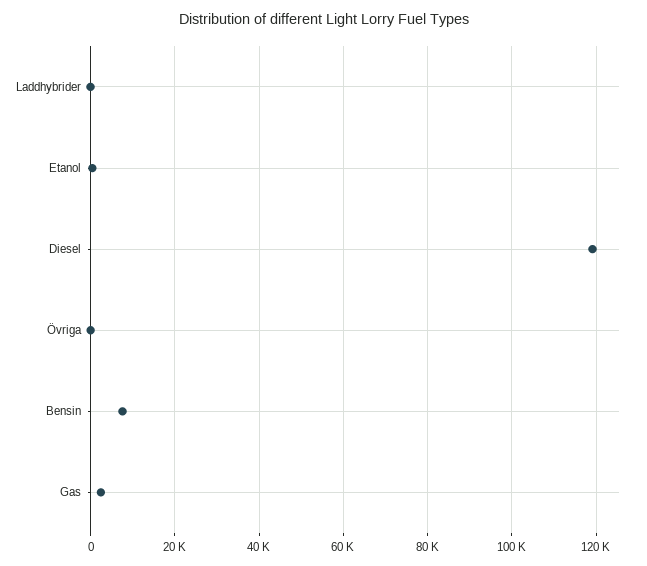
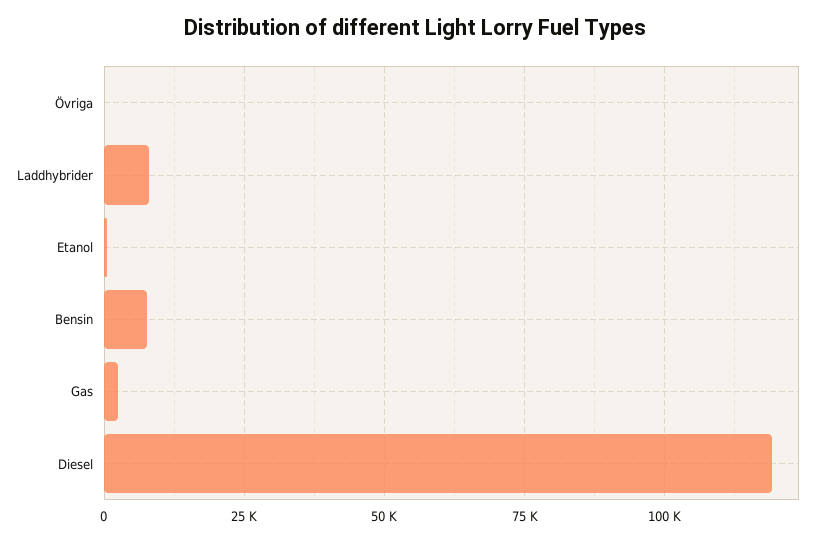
  {
-   "Laddhybrider": 0,
+   "Laddhybrider": 7500,
    "Etanol": 0,
    "Diesel": 120000,
    "Övriga": 0,
    "Bensin": 8000,
    "Gas": 2000
  }

